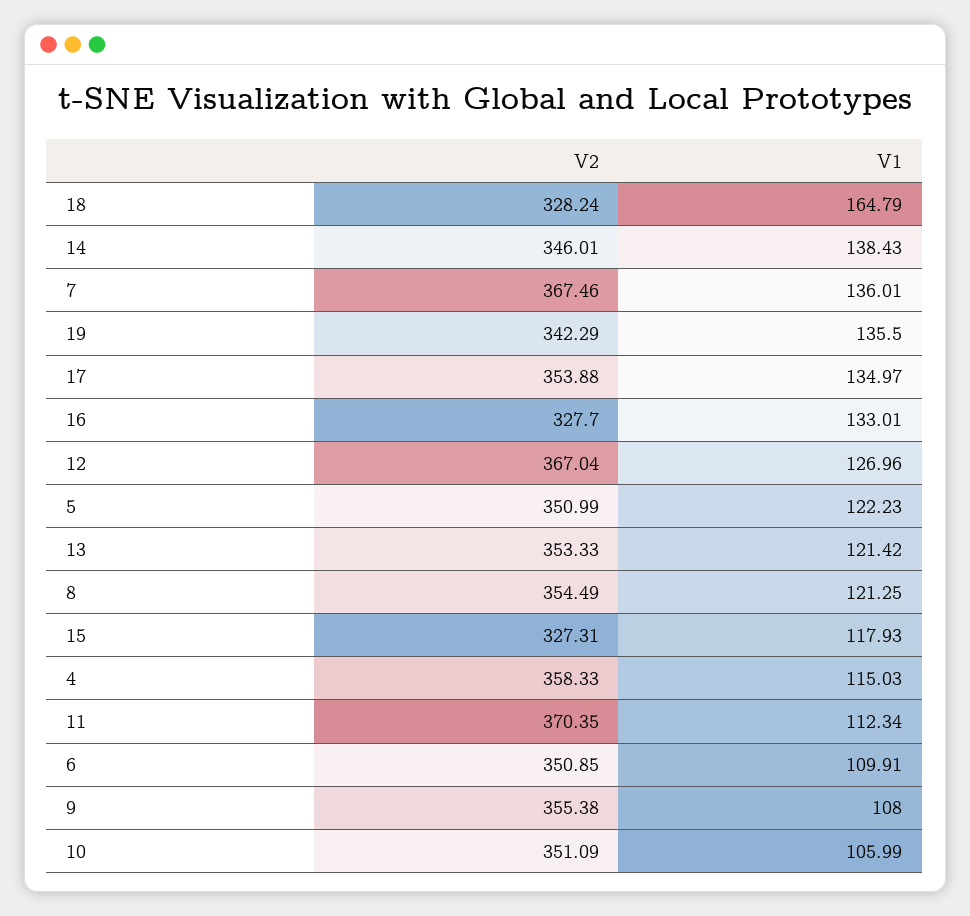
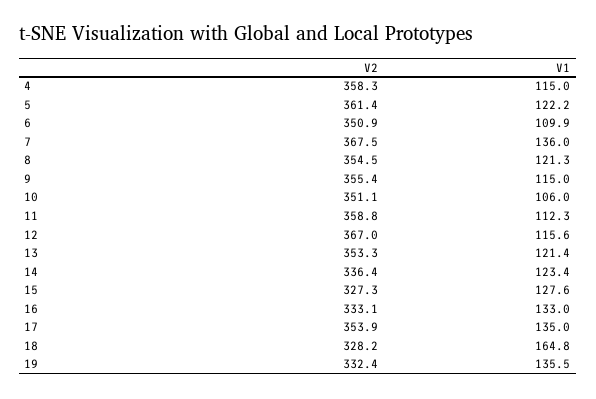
  {
    "V2": {
      "18": 328.24,
-     "14": 346.01,
+     "14": 336.4,
      "7": 367.46,
-     "19": 342.29,
+     "19": 332.4,
      "17": 353.88,
-     "16": 327.7,
+     "16": 333.1,
      "12": 367.04,
-     "5": 350.99,
+     "5": 361.4,
      "13": 353.33,
      "8": 354.49,
      "15": 327.31,
      "4": 358.33,
-     "11": 370.35,
+     "11": 358.8,
      "6": 350.85,
      "9": 355.38,
      "10": 351.09
    },
    "V1": {
      "18": 164.79,
-     "14": 138.43,
+     "14": 123.4,
      "7": 136.01,
      "19": 135.5,
      "17": 134.97,
      "16": 133.01,
-     "12": 126.96,
+     "12": 115.6,
      "5": 122.23,
      "13": 121.42,
      "8": 121.25,
-     "15": 117.93,
+     "15": 127.6,
      "4": 115.03,
      "11": 112.34,
      "6": 109.91,
-     "9": 108,
+     "9": 115,
      "10": 105.99
    }
  }

